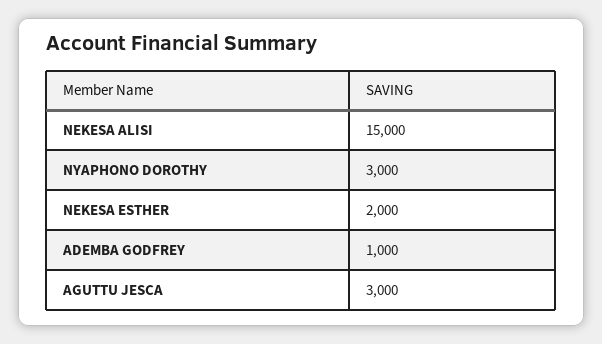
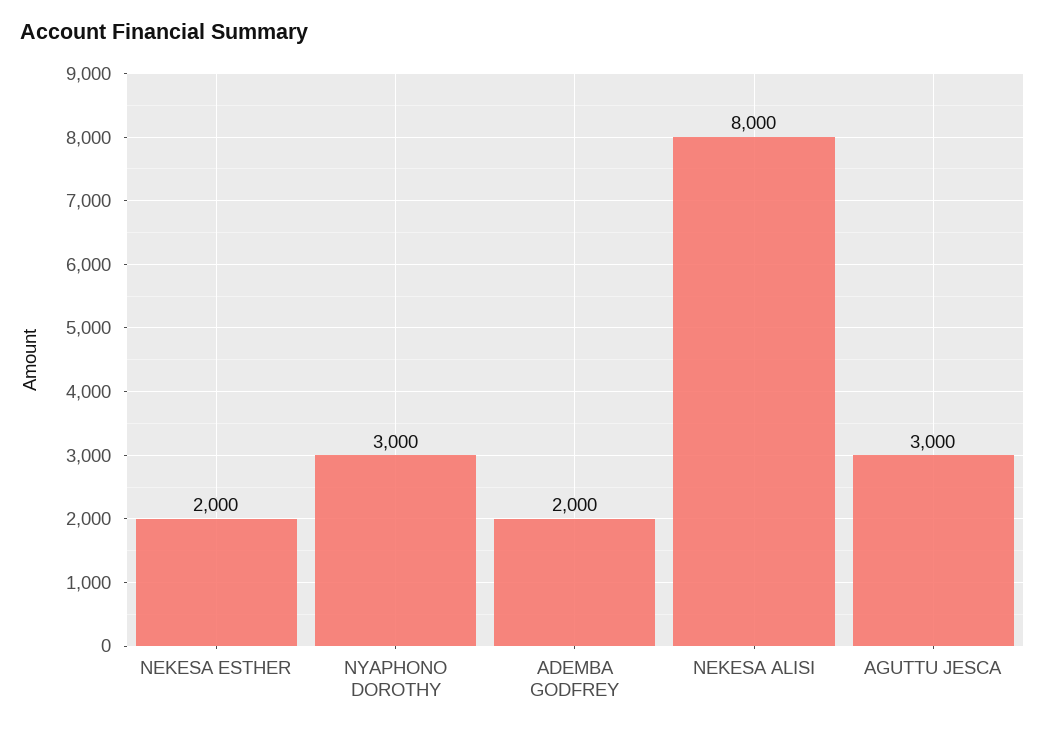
  {
-   "NEKESA ALISI": 15000,
+   "NEKESA ALISI": 8000,
    "NYAPHONO DOROTHY": 3000,
    "NEKESA ESTHER": 2000,
-   "ADEMBA GODFREY": 1000,
+   "ADEMBA GODFREY": 2000,
    "AGUTTU JESCA": 3000
  }

